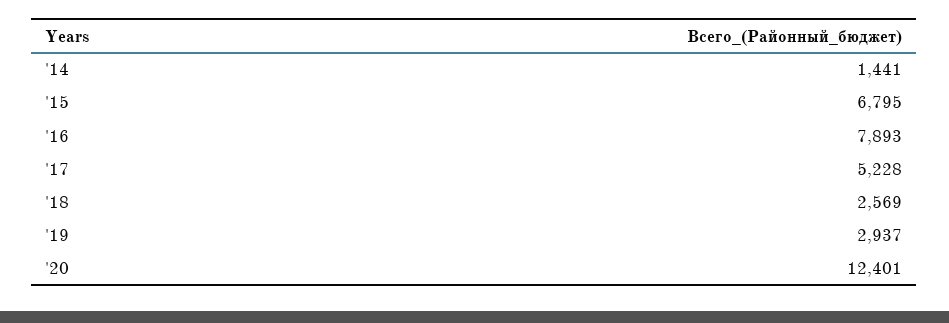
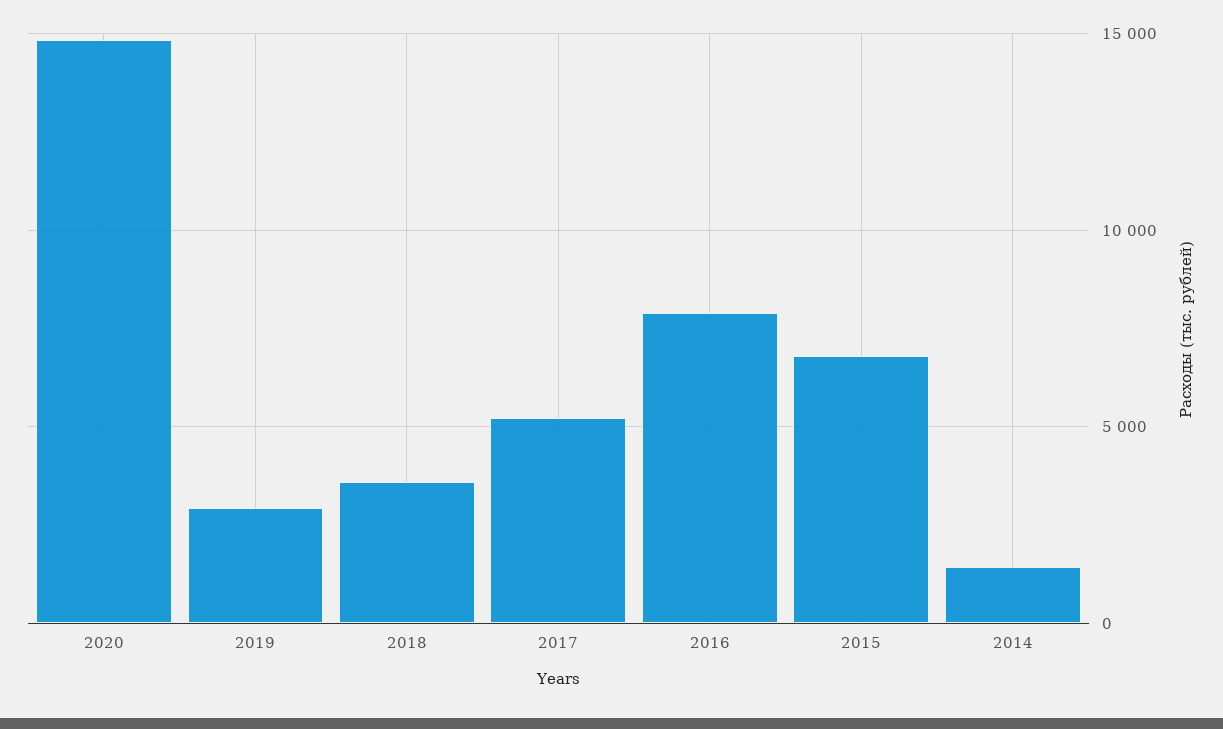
  {
    "'14": 1441,
    "'15": 6795,
    "'16": 7893,
    "'17": 5228,
-   "'18": 2569,
+   "'18": 3500,
    "'19": 2937,
-   "'20": 12401
+   "'20": 15000
  }

